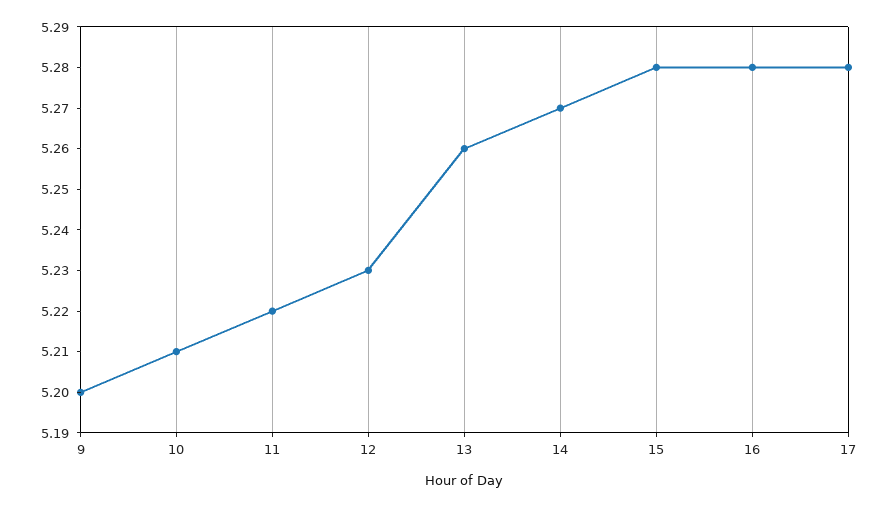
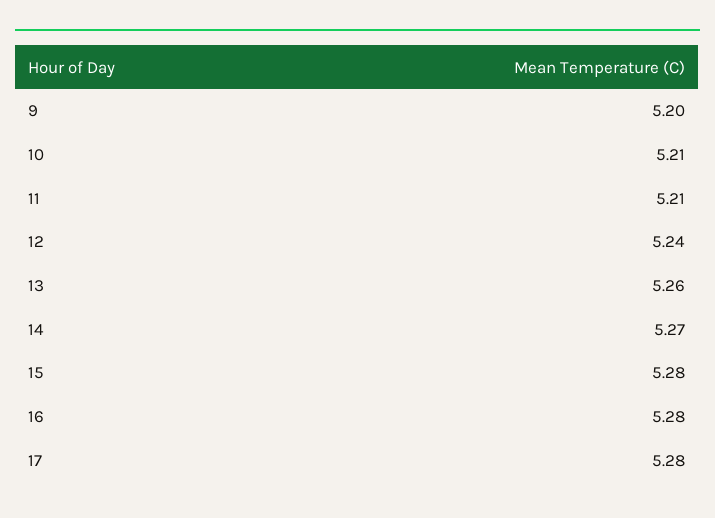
  {
    "9": 5.2,
    "10": 5.21,
-   "11": 5.22,
+   "11": 5.21,
-   "12": 5.23,
+   "12": 5.24,
    "13": 5.26,
    "14": 5.27,
    "15": 5.28,
    "16": 5.28,
    "17": 5.28
  }

